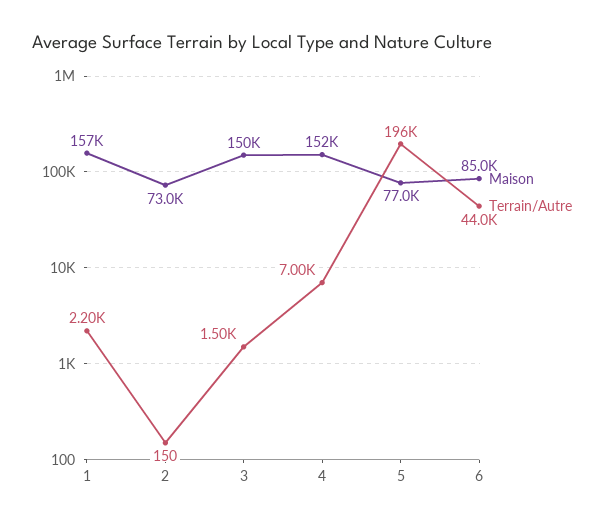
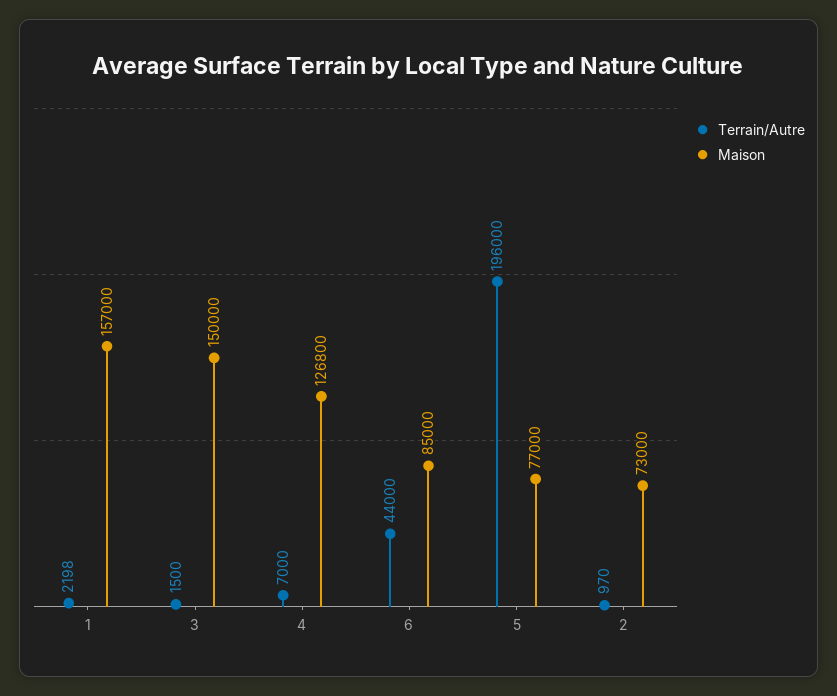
  {
    "Maison": {
      "1": 157000,
      "2": 73000,
      "3": 150000,
-     "4": 152000,
+     "4": 126800,
      "5": 77000,
      "6": 85000
    },
    "Terrain/Autre": {
      "1": 2198,
-     "2": 150,
+     "2": 970,
      "3": 1500,
      "4": 7000,
      "5": 196000,
      "6": 44000
    }
  }

